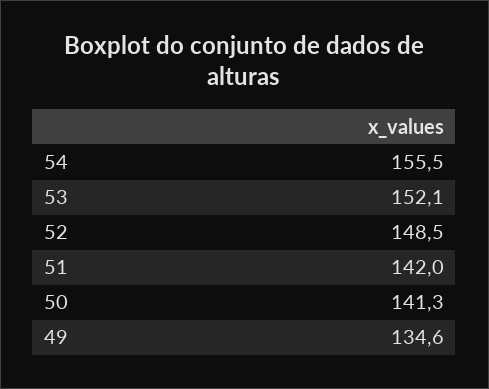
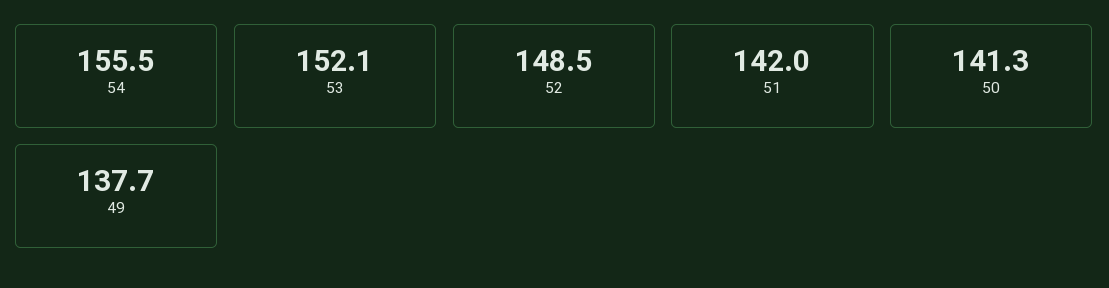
  {
    "54": 155.5,
    "53": 152.1,
    "52": 148.5,
    "51": 142,
    "50": 141.3,
-   "49": 134.6
+   "49": 137.7
  }

